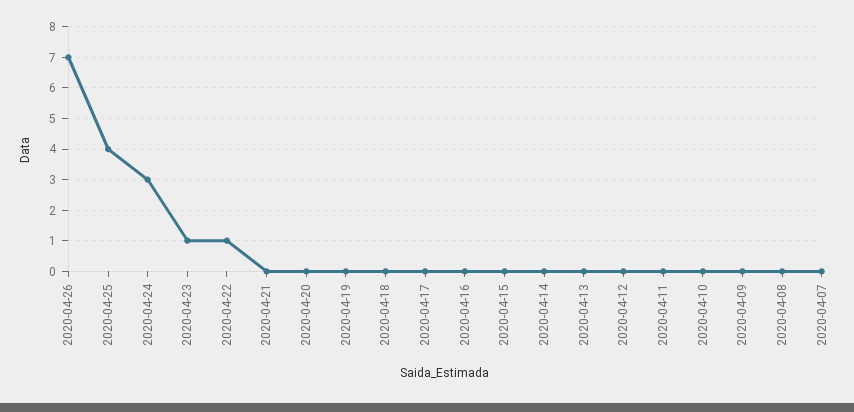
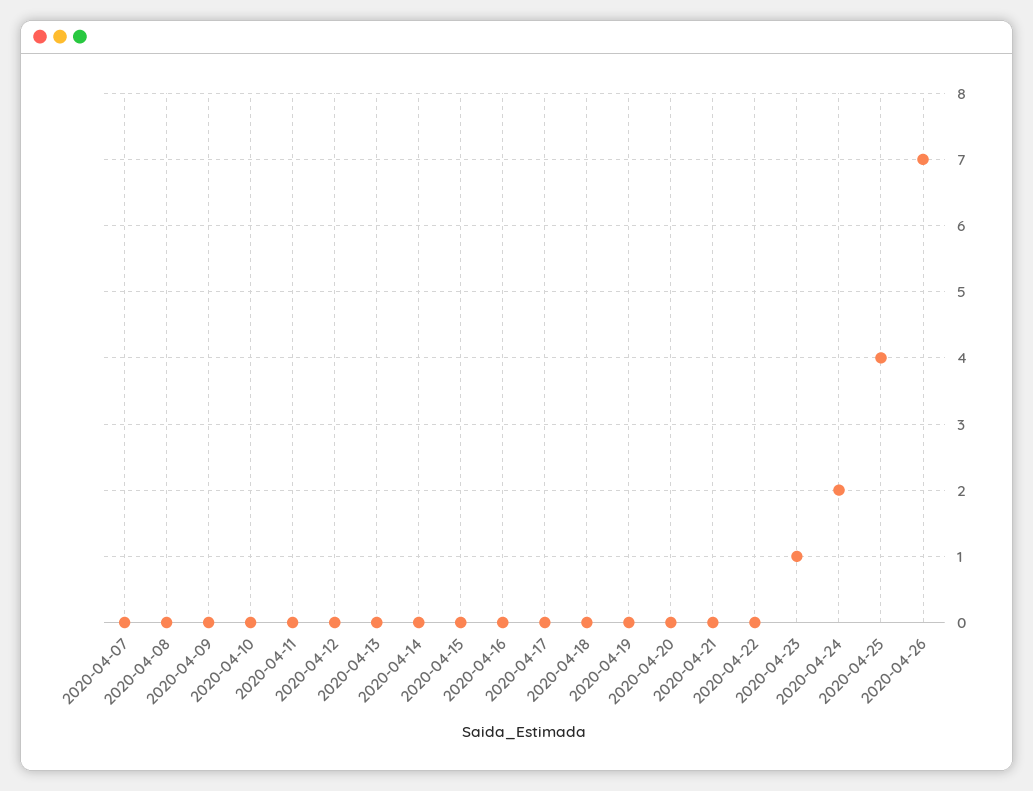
  {
    "2020-04-26": 7,
    "2020-04-25": 4,
-   "2020-04-24": 3,
+   "2020-04-24": 2,
    "2020-04-23": 1,
-   "2020-04-22": 1,
+   "2020-04-22": 0,
    "2020-04-21": 0,
    "2020-04-20": 0,
    "2020-04-19": 0,
    "2020-04-18": 0,
    "2020-04-17": 0,
    "2020-04-16": 0,
    "2020-04-15": 0,
    "2020-04-14": 0,
    "2020-04-13": 0,
    "2020-04-12": 0,
    "2020-04-11": 0,
    "2020-04-10": 0,
    "2020-04-09": 0,
    "2020-04-08": 0,
    "2020-04-07": 0
  }

